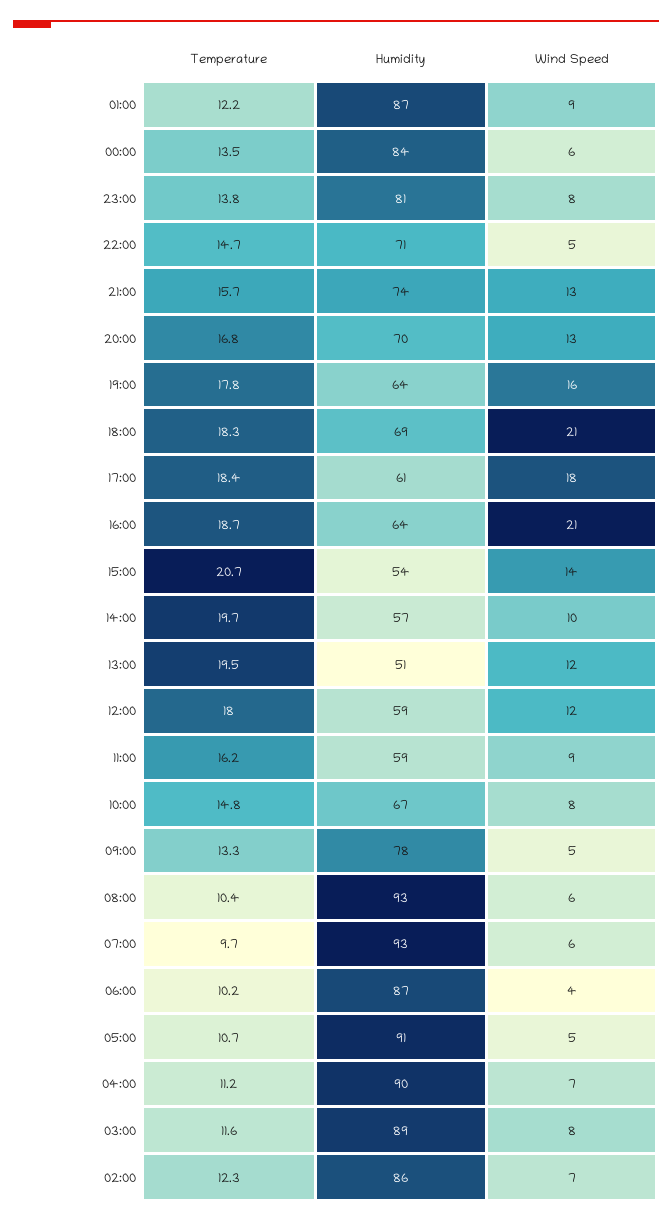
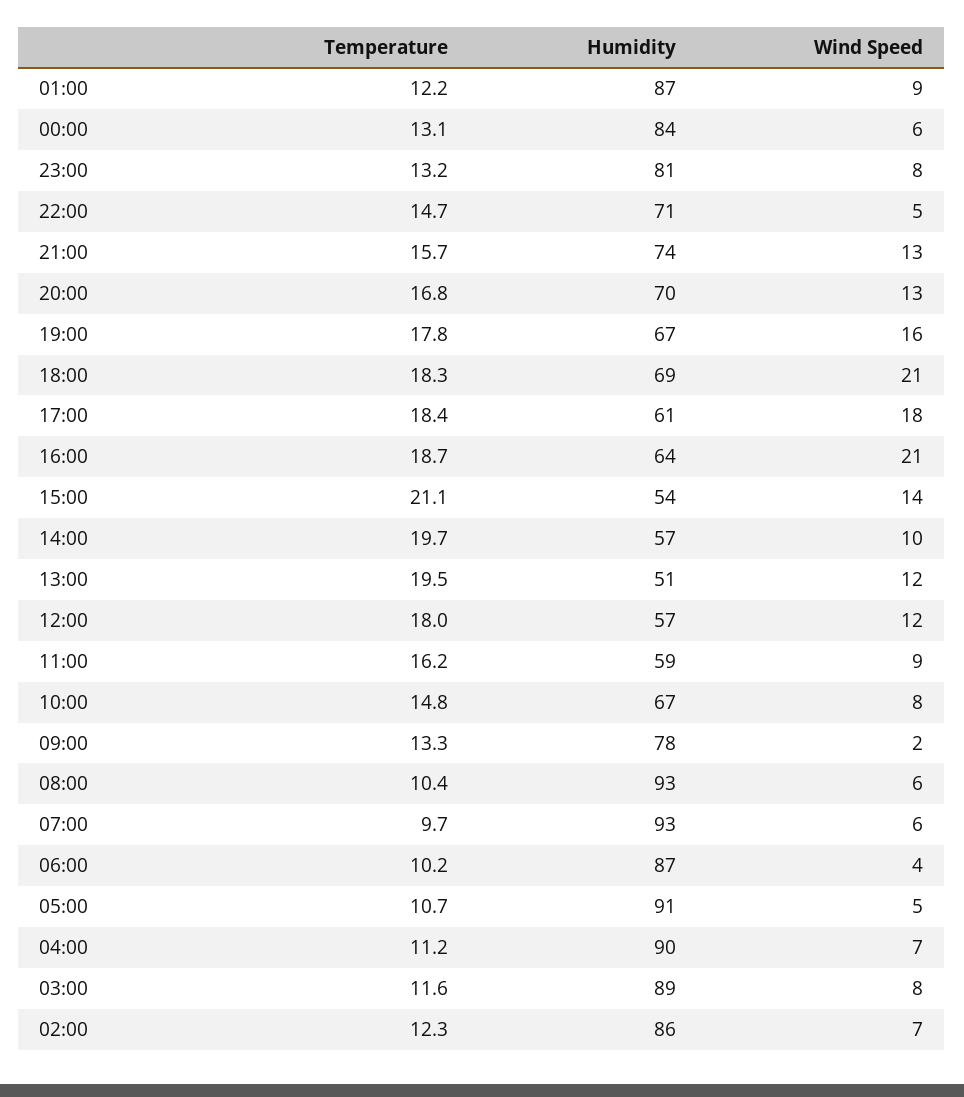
  {
    "Temperature": {
      "01:00": 12.2,
-     "00:00": 13.5,
+     "00:00": 13.1,
-     "23:00": 13.8,
+     "23:00": 13.2,
      "22:00": 14.7,
      "21:00": 15.7,
      "20:00": 16.8,
      "19:00": 17.8,
      "18:00": 18.3,
      "17:00": 18.4,
      "16:00": 18.7,
-     "15:00": 20.7,
+     "15:00": 21.1,
      "14:00": 19.7,
      "13:00": 19.5,
      "12:00": 18,
      "11:00": 16.2,
      "10:00": 14.8,
      "09:00": 13.3,
      "08:00": 10.4,
      "07:00": 9.7,
      "06:00": 10.2,
      "05:00": 10.7,
      "04:00": 11.2,
      "03:00": 11.6,
      "02:00": 12.3
    },
    "Humidity": {
      "01:00": 87,
      "00:00": 84,
      "23:00": 81,
      "22:00": 71,
      "21:00": 74,
      "20:00": 70,
-     "19:00": 64,
+     "19:00": 67,
      "18:00": 69,
      "17:00": 61,
      "16:00": 64,
      "15:00": 54,
      "14:00": 57,
      "13:00": 51,
-     "12:00": 59,
+     "12:00": 57,
      "11:00": 59,
      "10:00": 67,
      "09:00": 78,
      "08:00": 93,
      "07:00": 93,
      "06:00": 87,
      "05:00": 91,
      "04:00": 90,
      "03:00": 89,
      "02:00": 86
    },
    "Wind Speed": {
      "01:00": 9,
      "00:00": 6,
      "23:00": 8,
      "22:00": 5,
      "21:00": 13,
      "20:00": 13,
      "19:00": 16,
      "18:00": 21,
      "17:00": 18,
      "16:00": 21,
      "15:00": 14,
      "14:00": 10,
      "13:00": 12,
      "12:00": 12,
      "11:00": 9,
      "10:00": 8,
-     "09:00": 5,
+     "09:00": 2,
      "08:00": 6,
      "07:00": 6,
      "06:00": 4,
      "05:00": 5,
      "04:00": 7,
      "03:00": 8,
      "02:00": 7
    }
  }

